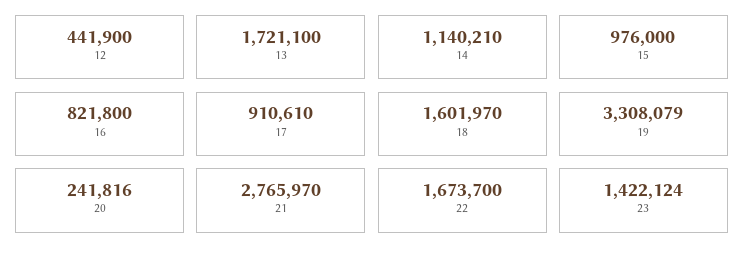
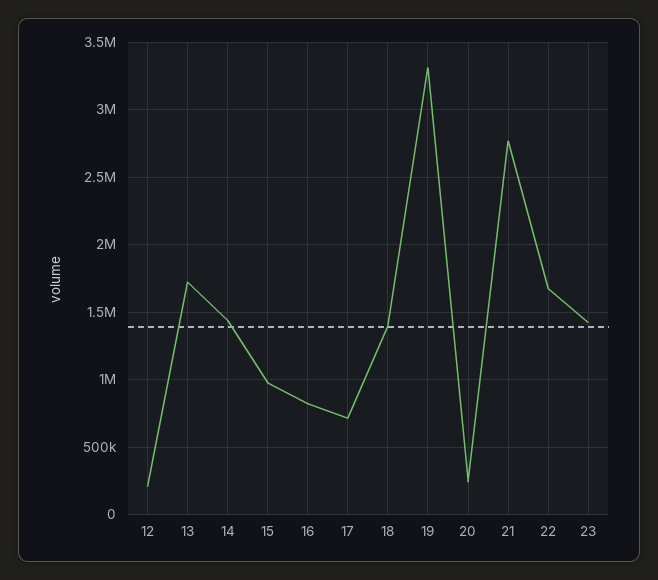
  {
-   "12": 441900,
+   "12": 200000,
    "13": 1721100,
-   "14": 1140210,
+   "14": 1450000,
    "15": 976000,
    "16": 821800,
-   "17": 910610,
+   "17": 700000,
-   "18": 1601970,
+   "18": 1400000,
    "19": 3308079,
    "20": 241816,
    "21": 2765970,
    "22": 1673700,
    "23": 1422124
  }

